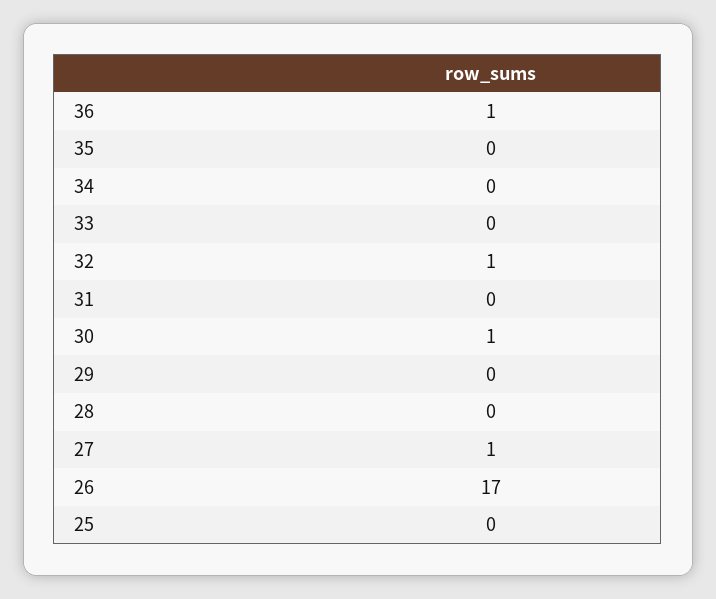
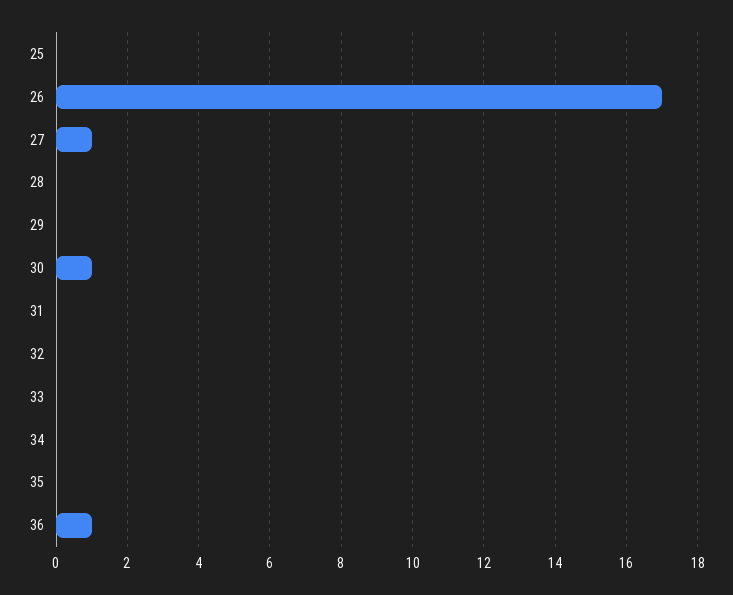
  {
    "36": 1,
    "35": 0,
    "34": 0,
    "33": 0,
-   "32": 1,
+   "32": 0,
    "31": 0,
    "30": 1,
    "29": 0,
    "28": 0,
    "27": 1,
    "26": 17,
    "25": 0
  }

